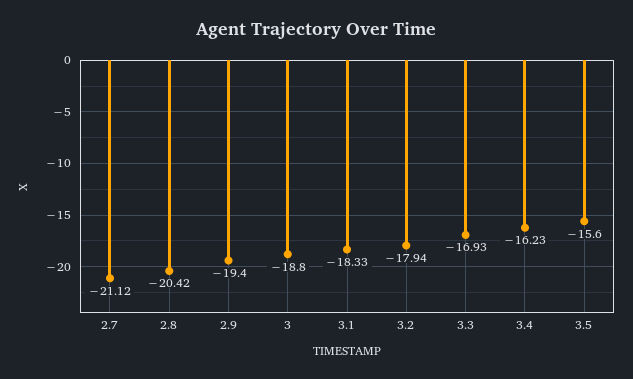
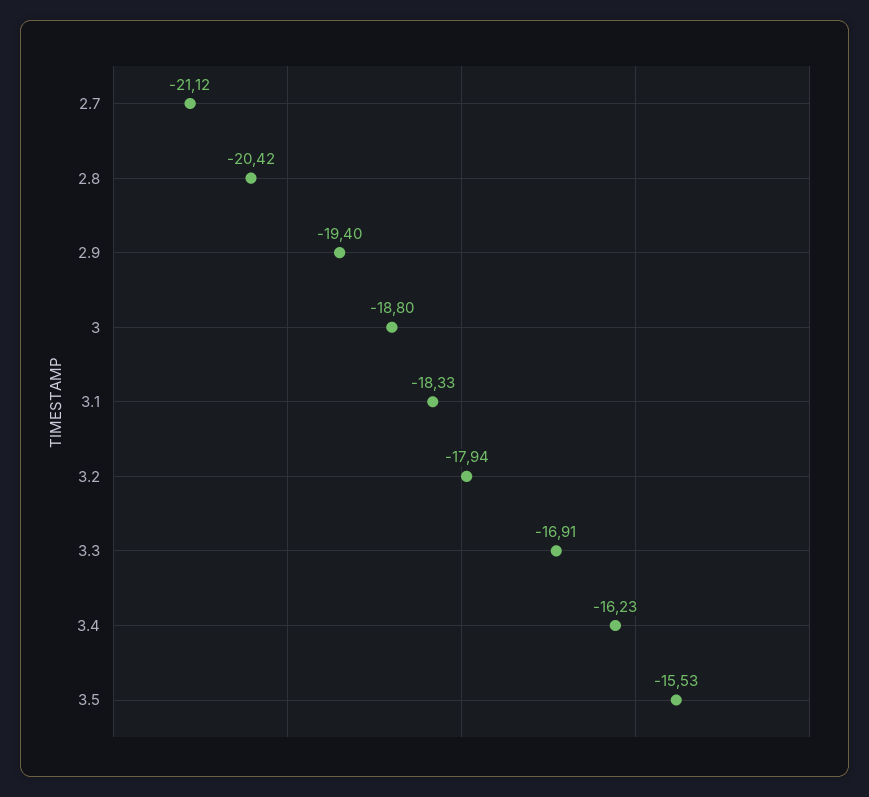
  {
    "2.7": -21.12,
    "2.8": -20.42,
    "2.9": -19.4,
    "3": -18.8,
    "3.1": -18.33,
    "3.2": -17.94,
-   "3.3": -16.93,
+   "3.3": -16.91,
    "3.4": -16.23,
-   "3.5": -15.6
+   "3.5": -15.53
  }

